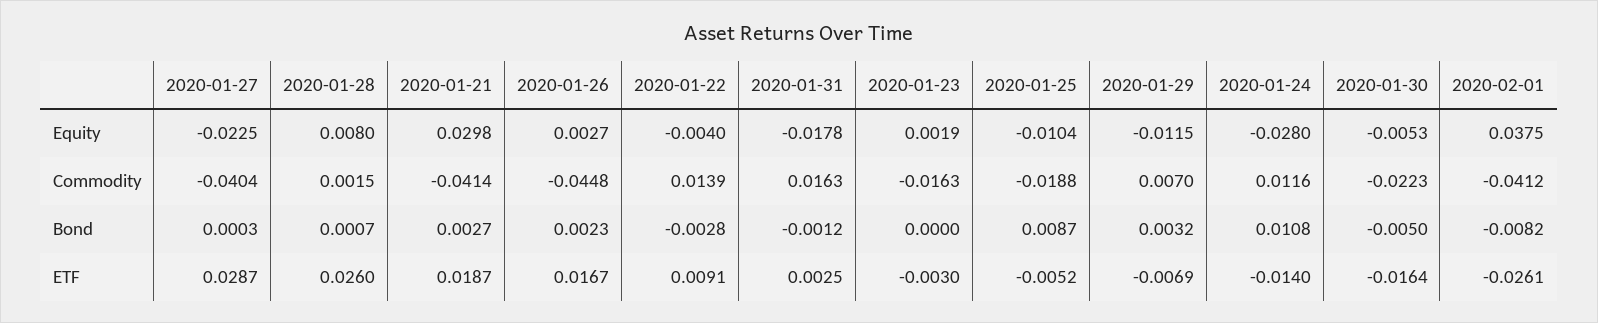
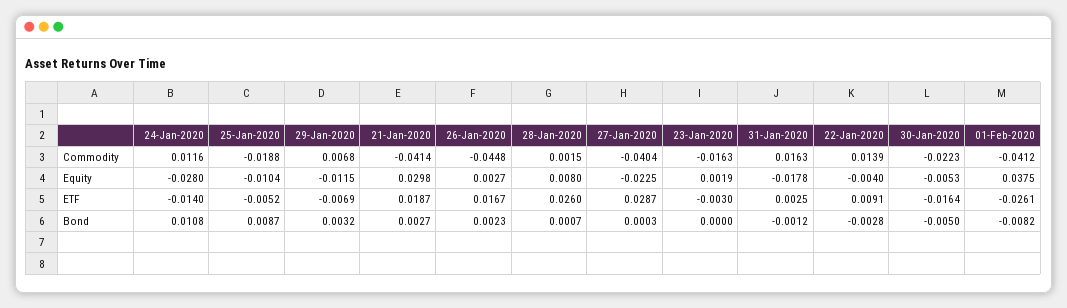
  {
    "2020-01-27": {
      "Equity": -0.0225,
      "Commodity": -0.0404,
      "Bond": 0.0003,
      "ETF": 0.0287
    },
    "2020-01-28": {
      "Equity": 0.008,
      "Commodity": 0.0015,
      "Bond": 0.0007,
      "ETF": 0.026
    },
    "2020-01-21": {
      "Equity": 0.0298,
      "Commodity": -0.0414,
      "Bond": 0.0027,
      "ETF": 0.0187
    },
    "2020-01-26": {
      "Equity": 0.0027,
      "Commodity": -0.0448,
      "Bond": 0.0023,
      "ETF": 0.0167
    },
    "2020-01-22": {
      "Equity": -0.004,
      "Commodity": 0.0139,
      "Bond": -0.0028,
      "ETF": 0.0091
    },
    "2020-01-31": {
      "Equity": -0.0178,
      "Commodity": 0.0163,
      "Bond": -0.0012,
      "ETF": 0.0025
    },
    "2020-01-23": {
      "Equity": 0.0019,
      "Commodity": -0.0163,
      "Bond": 0,
      "ETF": -0.003
    },
    "2020-01-25": {
      "Equity": -0.0104,
      "Commodity": -0.0188,
      "Bond": 0.0087,
      "ETF": -0.0052
    },
    "2020-01-29": {
      "Equity": -0.0115,
-     "Commodity": 0.007,
+     "Commodity": 0.0068,
      "Bond": 0.0032,
      "ETF": -0.0069
    },
    "2020-01-24": {
      "Equity": -0.028,
      "Commodity": 0.0116,
      "Bond": 0.0108,
      "ETF": -0.014
    },
    "2020-01-30": {
      "Equity": -0.0053,
      "Commodity": -0.0223,
      "Bond": -0.005,
      "ETF": -0.0164
    },
    "2020-02-01": {
      "Equity": 0.0375,
      "Commodity": -0.0412,
      "Bond": -0.0082,
      "ETF": -0.0261
    }
  }

